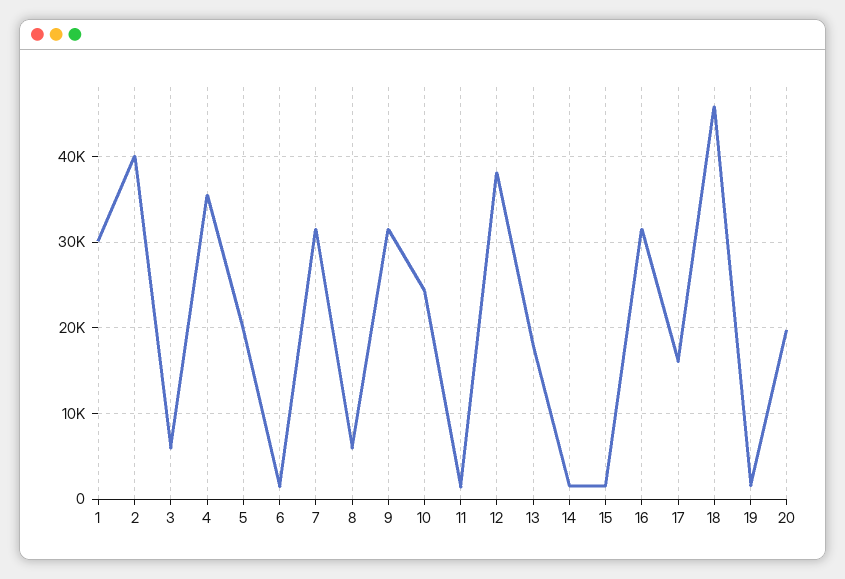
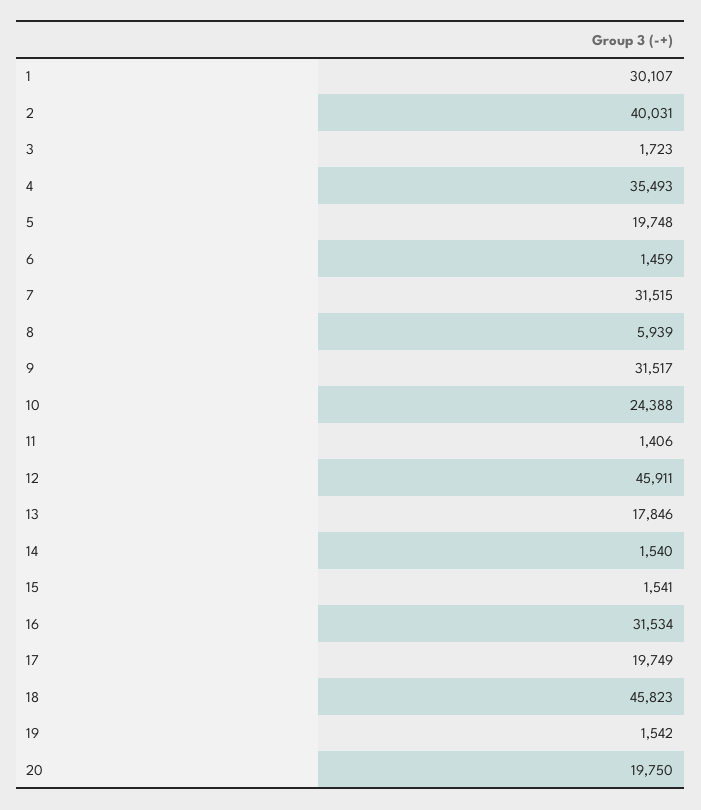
  {
    "1": 30107,
    "2": 40031,
-   "3": 6000,
+   "3": 1723,
    "4": 35493,
    "5": 19748,
    "6": 1459,
    "7": 31515,
    "8": 5939,
    "9": 31517,
    "10": 24388,
    "11": 1406,
-   "12": 38000,
+   "12": 45911,
    "13": 17846,
    "14": 1540,
    "15": 1541,
    "16": 31534,
-   "17": 16000,
+   "17": 19749,
    "18": 45823,
    "19": 1542,
    "20": 19750
  }

